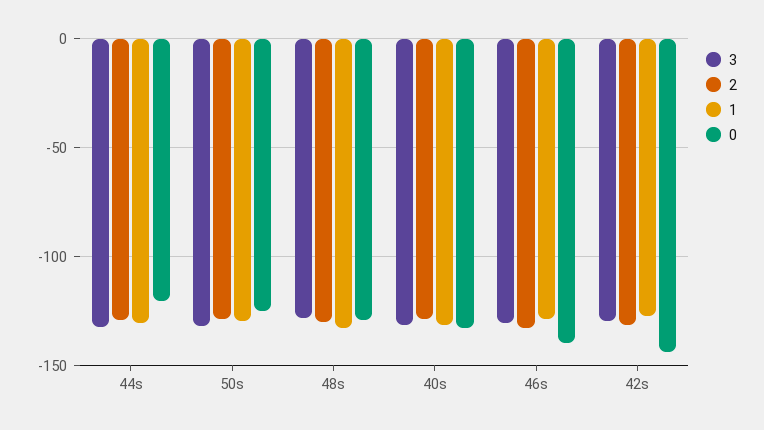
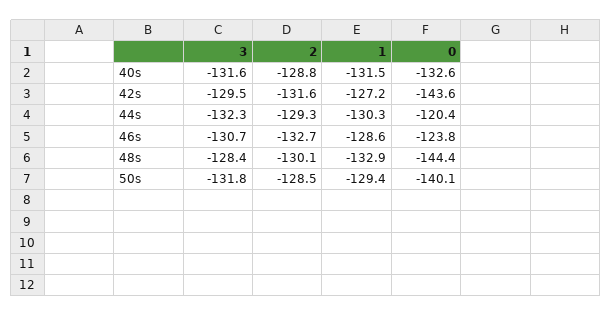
  {
    "3": {
      "44s": -132.3,
      "50s": -131.8,
      "48s": -128.4,
      "40s": -131.6,
      "46s": -130.7,
      "42s": -129.5
    },
    "2": {
      "44s": -129.3,
      "50s": -128.5,
      "48s": -130.1,
      "40s": -128.8,
      "46s": -132.7,
      "42s": -131.6
    },
    "1": {
      "44s": -130.3,
      "50s": -129.4,
      "48s": -132.9,
      "40s": -131.5,
      "46s": -128.6,
      "42s": -127.2
    },
    "0": {
      "44s": -120.4,
-     "50s": -125,
+     "50s": -140.1,
-     "48s": -130,
+     "48s": -144.4,
      "40s": -132.6,
-     "46s": -140,
+     "46s": -123.8,
      "42s": -143.6
    }
  }

